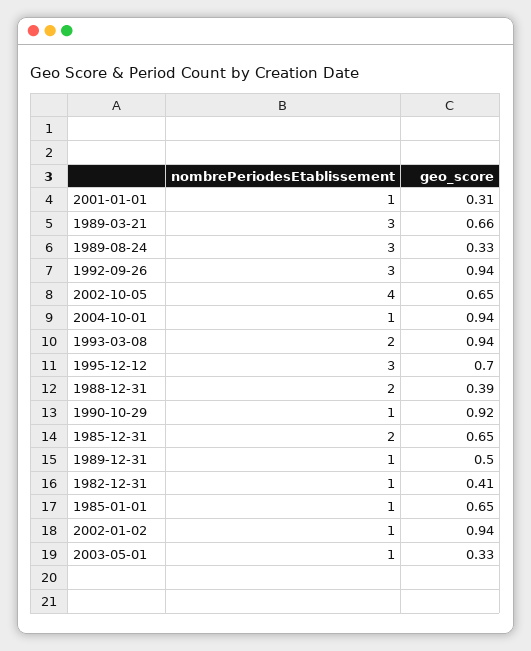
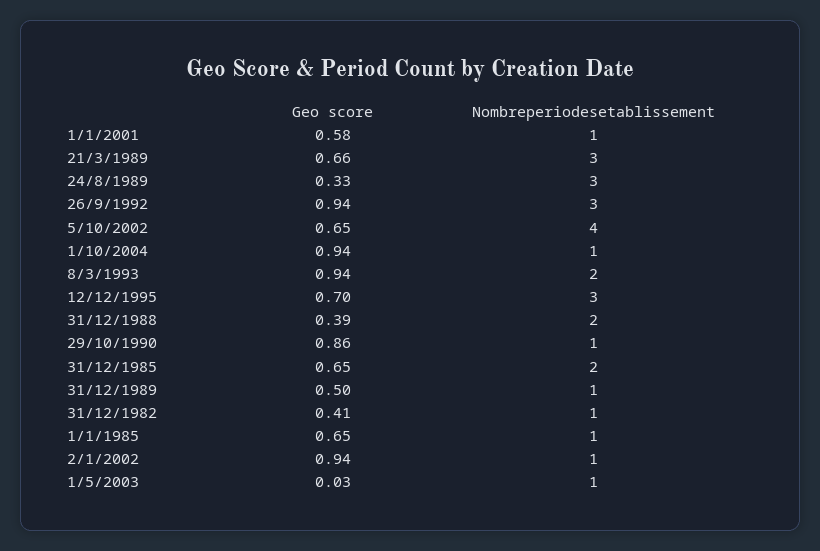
  {
    "nombrePeriodesEtablissement": {
      "2001-01-01": 1,
      "1989-03-21": 3,
      "1989-08-24": 3,
      "1992-09-26": 3,
      "2002-10-05": 4,
      "2004-10-01": 1,
      "1993-03-08": 2,
      "1995-12-12": 3,
      "1988-12-31": 2,
      "1990-10-29": 1,
      "1985-12-31": 2,
      "1989-12-31": 1,
      "1982-12-31": 1,
      "1985-01-01": 1,
      "2002-01-02": 1,
      "2003-05-01": 1
    },
    "geo_score": {
-     "2001-01-01": 0.31,
+     "2001-01-01": 0.58,
      "1989-03-21": 0.66,
      "1989-08-24": 0.33,
      "1992-09-26": 0.94,
      "2002-10-05": 0.65,
      "2004-10-01": 0.94,
      "1993-03-08": 0.94,
      "1995-12-12": 0.7,
      "1988-12-31": 0.39,
-     "1990-10-29": 0.92,
+     "1990-10-29": 0.86,
      "1985-12-31": 0.65,
      "1989-12-31": 0.5,
      "1982-12-31": 0.41,
      "1985-01-01": 0.65,
      "2002-01-02": 0.94,
-     "2003-05-01": 0.33
+     "2003-05-01": 0.03
    }
  }

